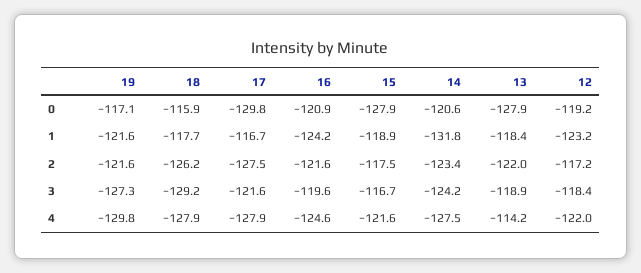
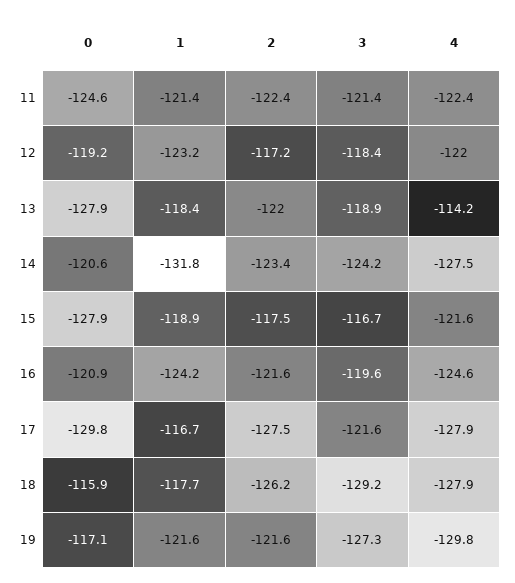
  {
    "19": {
      "0": -117.1,
      "1": -121.6,
      "2": -121.6,
      "3": -127.3,
      "4": -129.8
    },
    "18": {
      "0": -115.9,
      "1": -117.7,
      "2": -126.2,
      "3": -129.2,
      "4": -127.9
    },
    "17": {
      "0": -129.8,
      "1": -116.7,
      "2": -127.5,
      "3": -121.6,
      "4": -127.9
    },
    "16": {
      "0": -120.9,
      "1": -124.2,
      "2": -121.6,
      "3": -119.6,
      "4": -124.6
    },
    "15": {
      "0": -127.9,
      "1": -118.9,
      "2": -117.5,
      "3": -116.7,
      "4": -121.6
    },
    "14": {
      "0": -120.6,
      "1": -131.8,
      "2": -123.4,
      "3": -124.2,
      "4": -127.5
    },
    "13": {
      "0": -127.9,
      "1": -118.4,
      "2": -122,
      "3": -118.9,
      "4": -114.2
    },
    "12": {
      "0": -119.2,
      "1": -123.2,
      "2": -117.2,
      "3": -118.4,
      "4": -122
-   }
+   },
+   "11": {
+     "0": -124.6,
+     "1": -121.4,
+     "2": -122.4,
+     "3": -121.4,
+     "4": -122.4
+   }
  }

